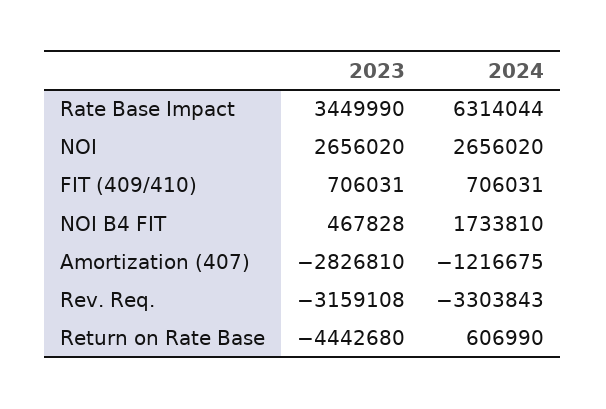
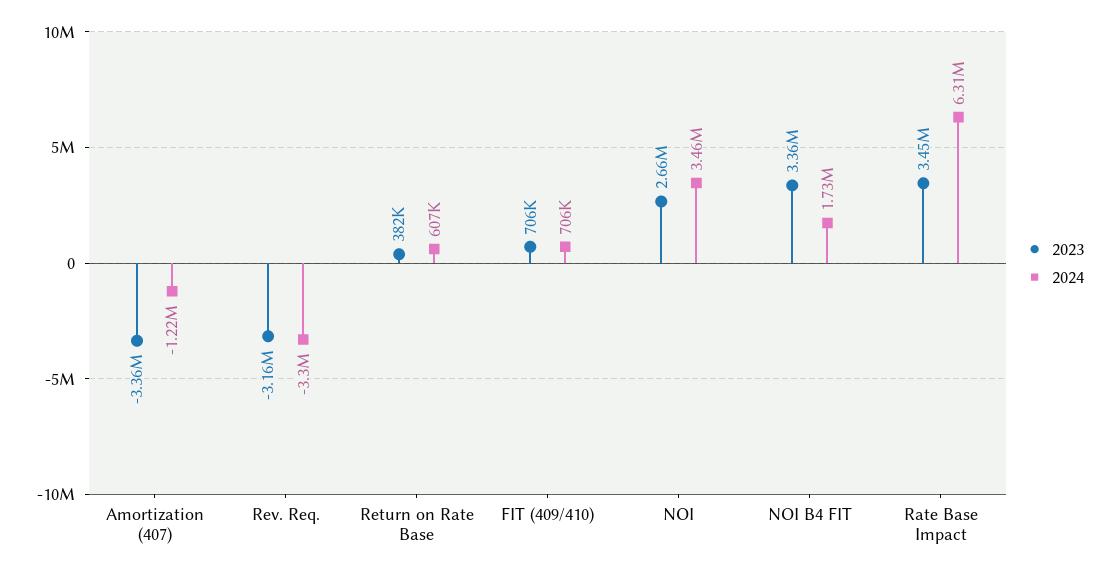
  {
    "2023": {
      "Rate Base Impact": 3449990,
      "NOI": 2656020,
      "FIT (409/410)": 706031,
-     "NOI B4 FIT": 467828,
+     "NOI B4 FIT": 3360000,
-     "Amortization (407)": -2826810,
+     "Amortization (407)": -3360000,
      "Rev. Req.": -3159108,
-     "Return on Rate Base": -4442680
+     "Return on Rate Base": 382000
    },
    "2024": {
      "Rate Base Impact": 6314044,
-     "NOI": 2656020,
+     "NOI": 3460000,
      "FIT (409/410)": 706031,
      "NOI B4 FIT": 1733810,
      "Amortization (407)": -1216675,
      "Rev. Req.": -3303843,
      "Return on Rate Base": 606990
    }
  }

